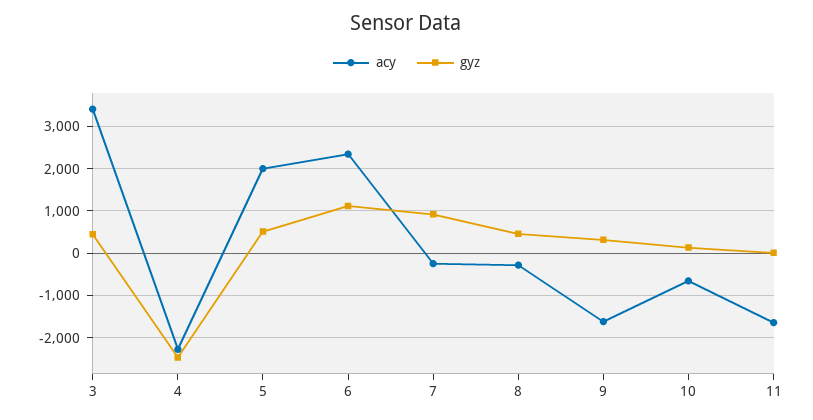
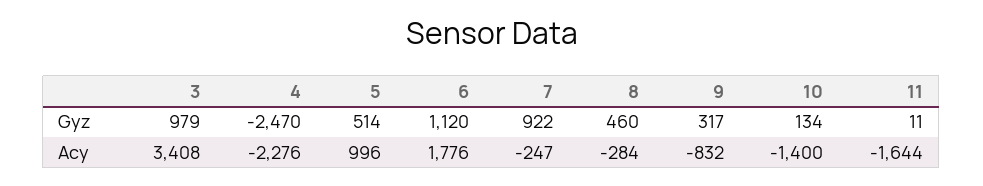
  {
    "acy": {
      "3": 3408,
      "4": -2276,
-     "5": 2000,
+     "5": 996,
-     "6": 2400,
+     "6": 1776,
      "7": -247,
      "8": -284,
-     "9": -1600,
+     "9": -832,
-     "10": -600,
+     "10": -1400,
      "11": -1644
    },
    "gyz": {
-     "3": 400,
+     "3": 979,
      "4": -2470,
      "5": 514,
      "6": 1120,
      "7": 922,
      "8": 460,
      "9": 317,
      "10": 134,
      "11": 11
    }
  }

